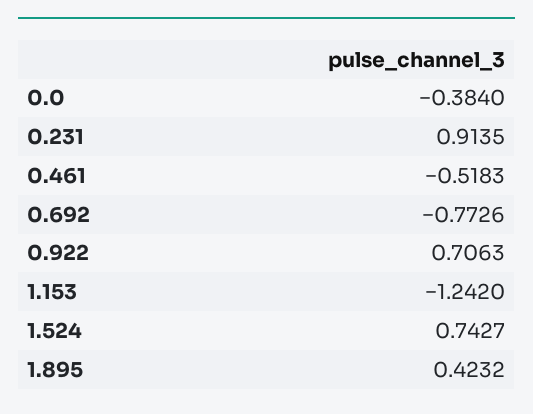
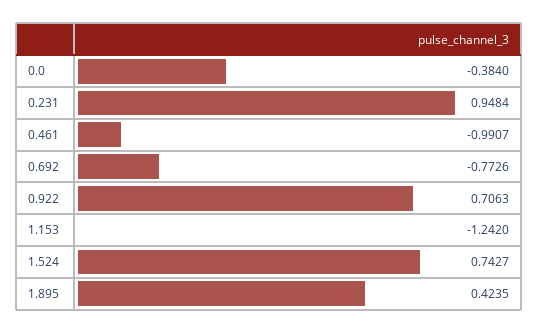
  {
    "0.0": -0.384,
-   "0.231": 0.9135,
+   "0.231": 0.9484,
-   "0.461": -0.5183,
+   "0.461": -0.9907,
    "0.692": -0.7726,
    "0.922": 0.7063,
    "1.153": -1.242,
    "1.524": 0.7427,
-   "1.895": 0.4232
+   "1.895": 0.4235
  }

